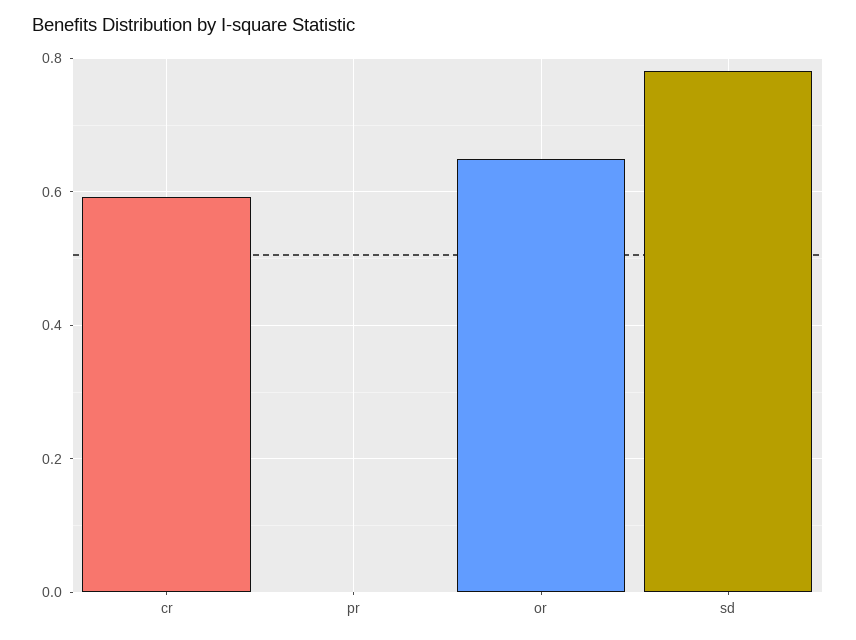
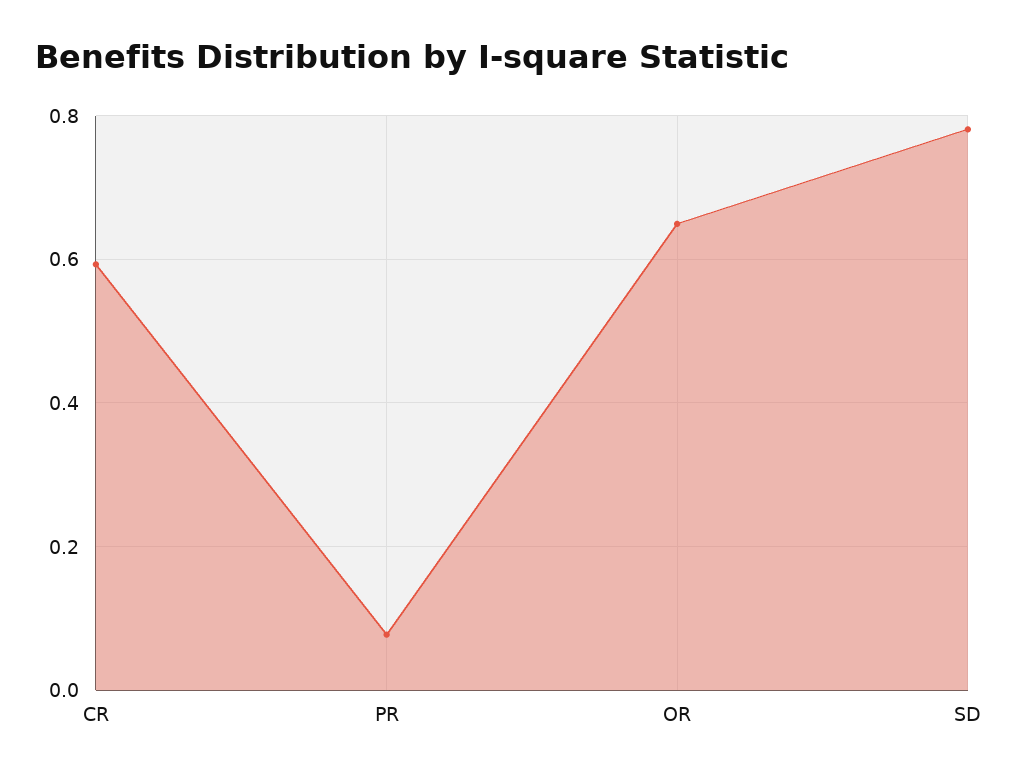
  {
    "cr": 0.6,
-   "pr": 0,
+   "pr": 0.08,
    "or": 0.64,
    "sd": 0.78
  }

